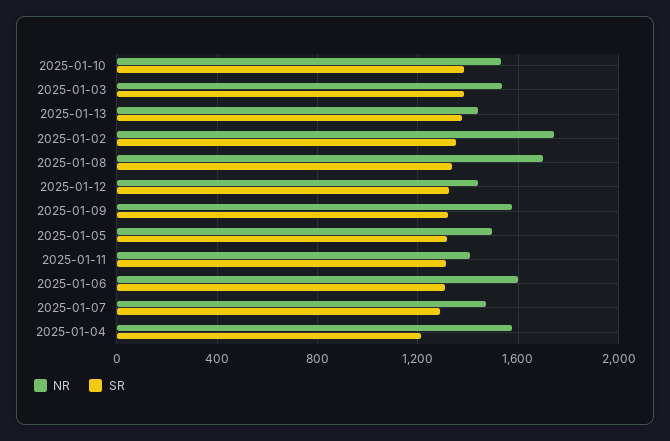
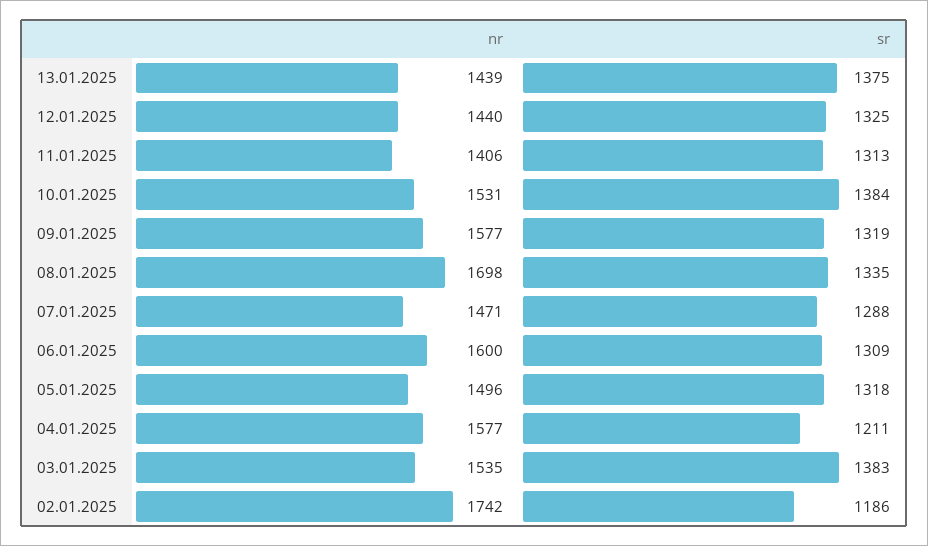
  {
    "NR": {
      "2025-01-10": 1531,
      "2025-01-03": 1535,
      "2025-01-13": 1439,
      "2025-01-02": 1742,
      "2025-01-08": 1698,
      "2025-01-12": 1440,
      "2025-01-09": 1577,
      "2025-01-05": 1496,
      "2025-01-11": 1406,
      "2025-01-06": 1600,
      "2025-01-07": 1471,
      "2025-01-04": 1577
    },
    "SR": {
      "2025-01-10": 1384,
      "2025-01-03": 1383,
      "2025-01-13": 1375,
-     "2025-01-02": 1350,
+     "2025-01-02": 1186,
      "2025-01-08": 1335,
      "2025-01-12": 1325,
      "2025-01-09": 1319,
      "2025-01-05": 1318,
      "2025-01-11": 1313,
      "2025-01-06": 1309,
      "2025-01-07": 1288,
      "2025-01-04": 1211
    }
  }

